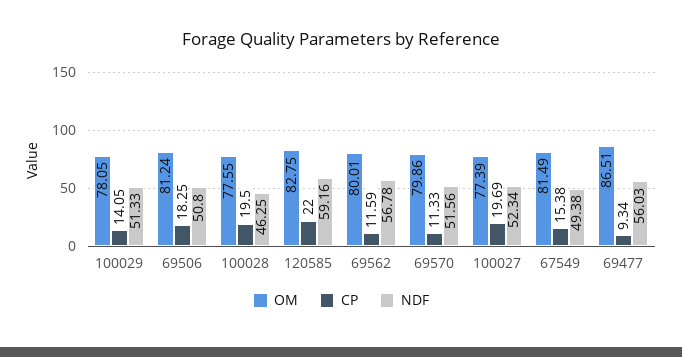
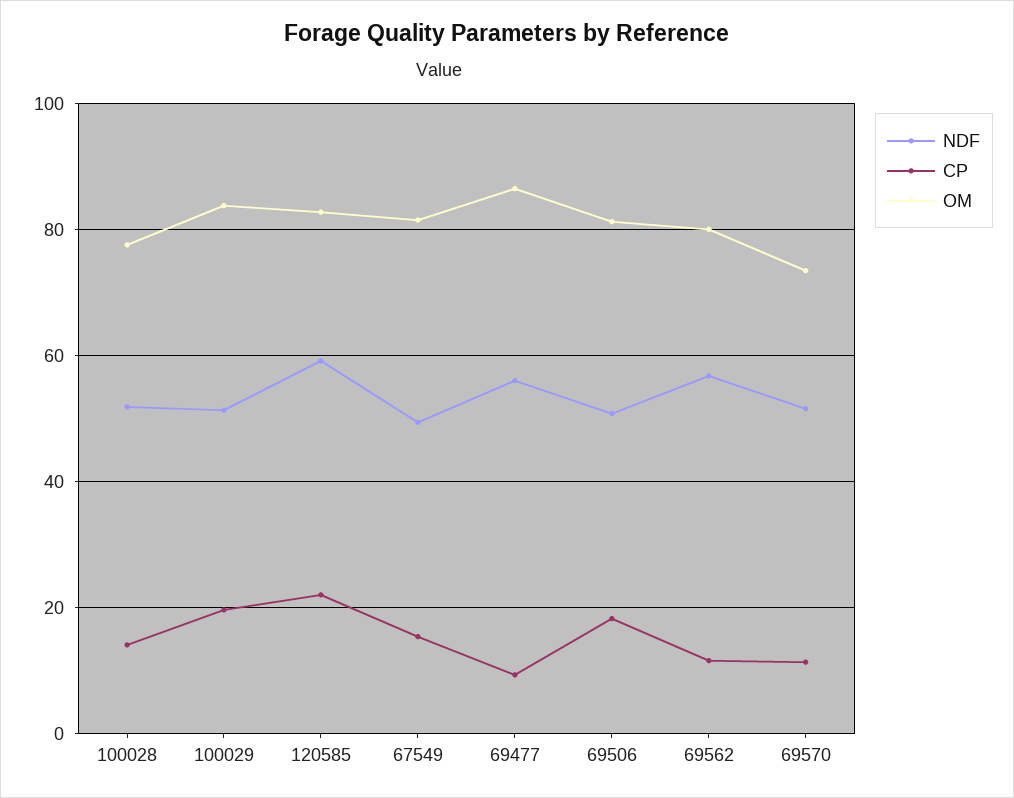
  {
    "OM": {
-     "100029": 78.05,
+     "100029": 84,
      "69506": 81.24,
      "100028": 77.55,
      "120585": 82.75,
      "69562": 80.01,
-     "69570": 79.86,
+     "69570": 74,
-     "100027": 77.39,
      "67549": 81.49,
      "69477": 86.51
    },
    "CP": {
-     "100029": 14.05,
+     "100029": 20,
      "69506": 18.25,
-     "100028": 19.5,
+     "100028": 14,
      "120585": 22,
      "69562": 11.59,
      "69570": 11.33,
-     "100027": 19.69,
      "67549": 15.38,
      "69477": 9.34
    },
    "NDF": {
      "100029": 51.33,
      "69506": 50.8,
-     "100028": 46.25,
+     "100028": 52,
      "120585": 59.16,
      "69562": 56.78,
      "69570": 51.56,
-     "100027": 52.34,
      "67549": 49.38,
      "69477": 56.03
    }
  }

